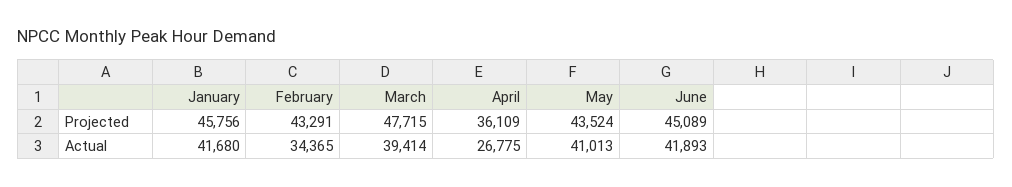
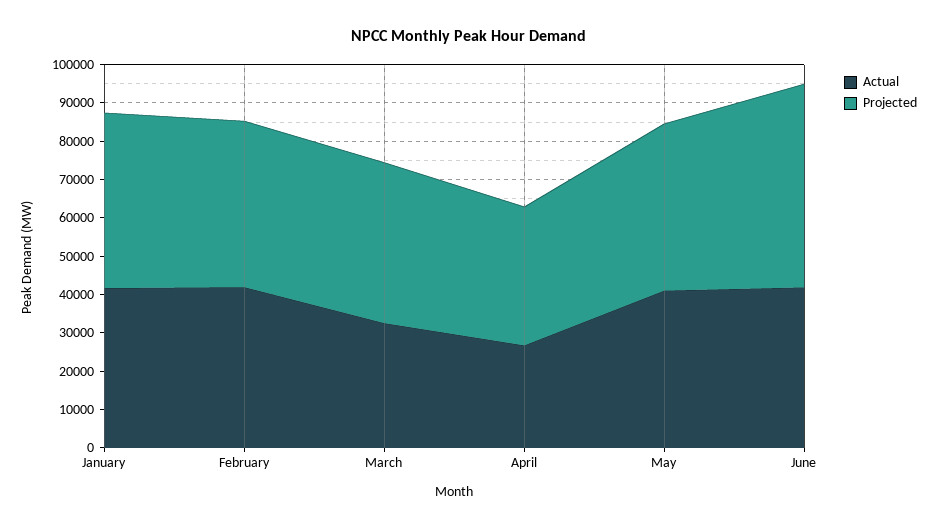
  {
    "Projected": {
      "January": 45756,
      "February": 43291,
-     "March": 47715,
+     "March": 42500,
      "April": 36109,
      "May": 43524,
-     "June": 45089
+     "June": 52500
    },
    "Actual": {
      "January": 41680,
-     "February": 34365,
+     "February": 42500,
-     "March": 39414,
+     "March": 32500,
      "April": 26775,
      "May": 41013,
      "June": 41893
    }
  }

